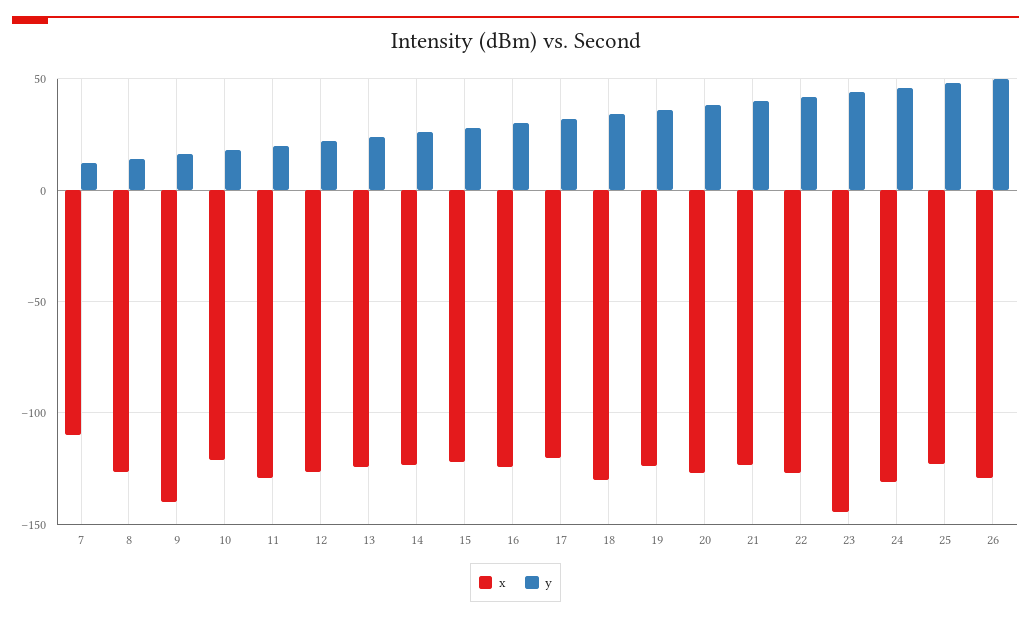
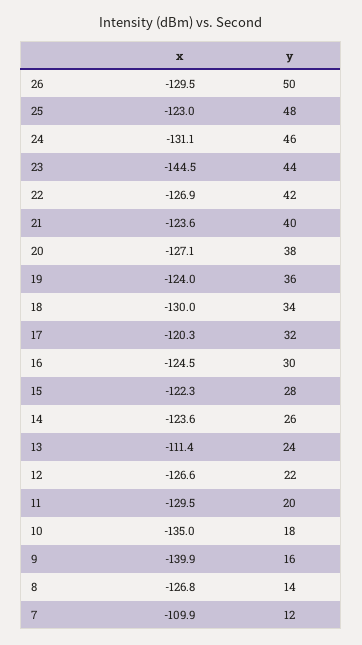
  {
    "x": {
      "7": -109.9,
      "8": -126.8,
      "9": -139.9,
-     "10": -120,
+     "10": -135,
      "11": -129.5,
      "12": -126.6,
-     "13": -125,
+     "13": -111.4,
      "14": -123.6,
      "15": -122.3,
      "16": -124.5,
      "17": -120.3,
      "18": -130,
      "19": -124,
      "20": -127.1,
      "21": -123.6,
      "22": -126.9,
      "23": -144.5,
      "24": -131.1,
      "25": -123,
      "26": -129.5
    },
    "y": {
      "7": 12,
      "8": 14,
      "9": 16,
      "10": 18,
      "11": 20,
      "12": 22,
      "13": 24,
      "14": 26,
      "15": 28,
      "16": 30,
      "17": 32,
      "18": 34,
      "19": 36,
      "20": 38,
      "21": 40,
      "22": 42,
      "23": 44,
      "24": 46,
      "25": 48,
      "26": 50
    }
  }

